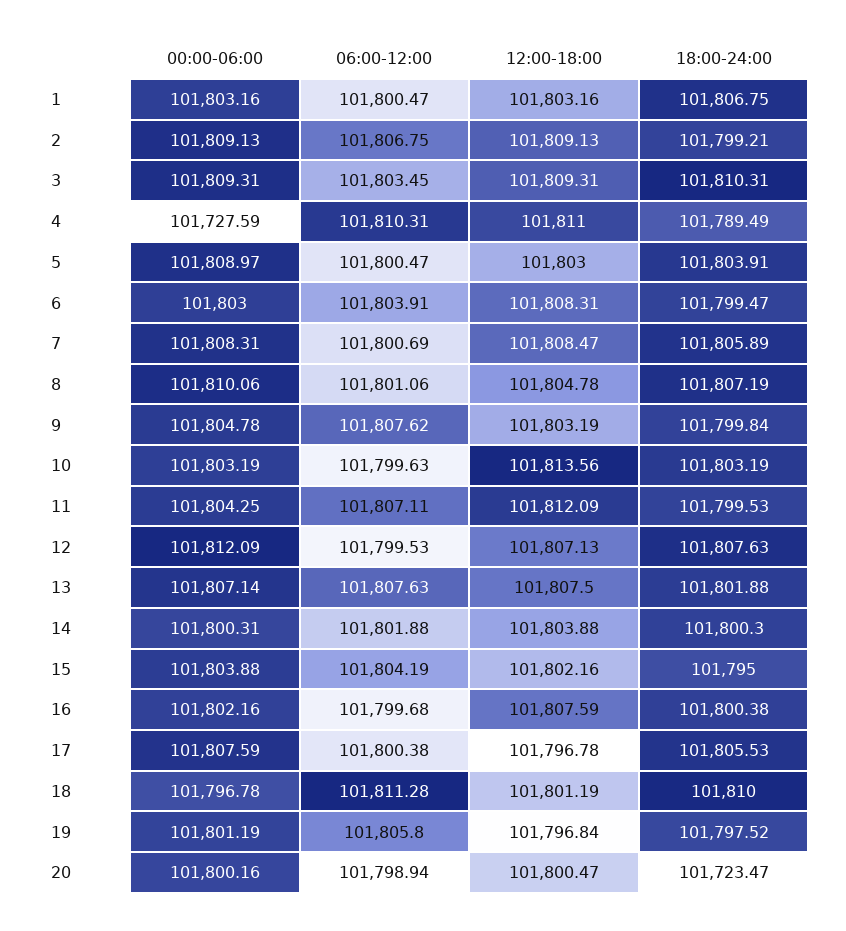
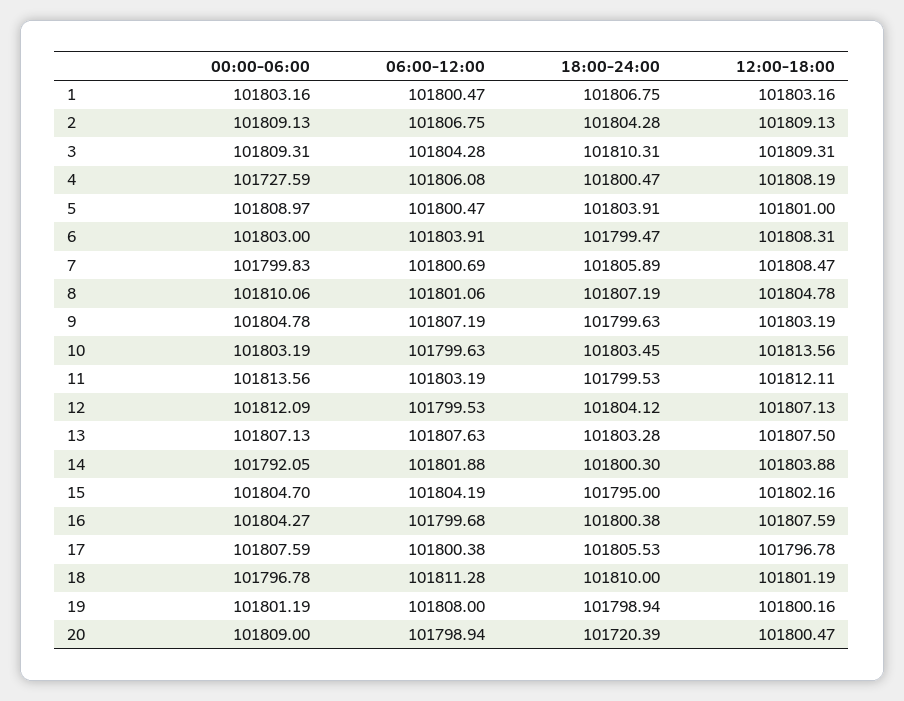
  {
    "00:00-06:00": {
      "1": 101803.16,
      "2": 101809.13,
      "3": 101809.31,
      "4": 101727.59,
      "5": 101808.97,
      "6": 101803,
-     "7": 101808.31,
+     "7": 101799.83,
      "8": 101810.06,
      "9": 101804.78,
      "10": 101803.19,
-     "11": 101804.25,
+     "11": 101813.56,
      "12": 101812.09,
-     "13": 101807.14,
+     "13": 101807.13,
-     "14": 101800.31,
+     "14": 101792.05,
-     "15": 101803.88,
+     "15": 101804.7,
-     "16": 101802.16,
+     "16": 101804.27,
      "17": 101807.59,
      "18": 101796.78,
      "19": 101801.19,
-     "20": 101800.16
+     "20": 101809
    },
    "06:00-12:00": {
      "1": 101800.47,
      "2": 101806.75,
-     "3": 101803.45,
+     "3": 101804.28,
-     "4": 101810.31,
+     "4": 101806.08,
      "5": 101800.47,
      "6": 101803.91,
      "7": 101800.69,
      "8": 101801.06,
-     "9": 101807.62,
+     "9": 101807.19,
      "10": 101799.63,
-     "11": 101807.11,
+     "11": 101803.19,
      "12": 101799.53,
      "13": 101807.63,
      "14": 101801.88,
      "15": 101804.19,
      "16": 101799.68,
      "17": 101800.38,
      "18": 101811.28,
-     "19": 101805.8,
+     "19": 101808,
      "20": 101798.94
    },
    "12:00-18:00": {
      "1": 101803.16,
      "2": 101809.13,
      "3": 101809.31,
-     "4": 101811,
+     "4": 101808.19,
-     "5": 101803,
+     "5": 101801,
      "6": 101808.31,
      "7": 101808.47,
      "8": 101804.78,
      "9": 101803.19,
      "10": 101813.56,
-     "11": 101812.09,
+     "11": 101812.11,
      "12": 101807.13,
      "13": 101807.5,
      "14": 101803.88,
      "15": 101802.16,
      "16": 101807.59,
      "17": 101796.78,
      "18": 101801.19,
-     "19": 101796.84,
+     "19": 101800.16,
      "20": 101800.47
    },
    "18:00-24:00": {
      "1": 101806.75,
-     "2": 101799.21,
+     "2": 101804.28,
      "3": 101810.31,
-     "4": 101789.49,
+     "4": 101800.47,
      "5": 101803.91,
      "6": 101799.47,
      "7": 101805.89,
      "8": 101807.19,
-     "9": 101799.84,
+     "9": 101799.63,
-     "10": 101803.19,
+     "10": 101803.45,
      "11": 101799.53,
-     "12": 101807.63,
+     "12": 101804.12,
-     "13": 101801.88,
+     "13": 101803.28,
      "14": 101800.3,
      "15": 101795,
      "16": 101800.38,
      "17": 101805.53,
      "18": 101810,
-     "19": 101797.52,
+     "19": 101798.94,
-     "20": 101723.47
+     "20": 101720.39
    }
  }

